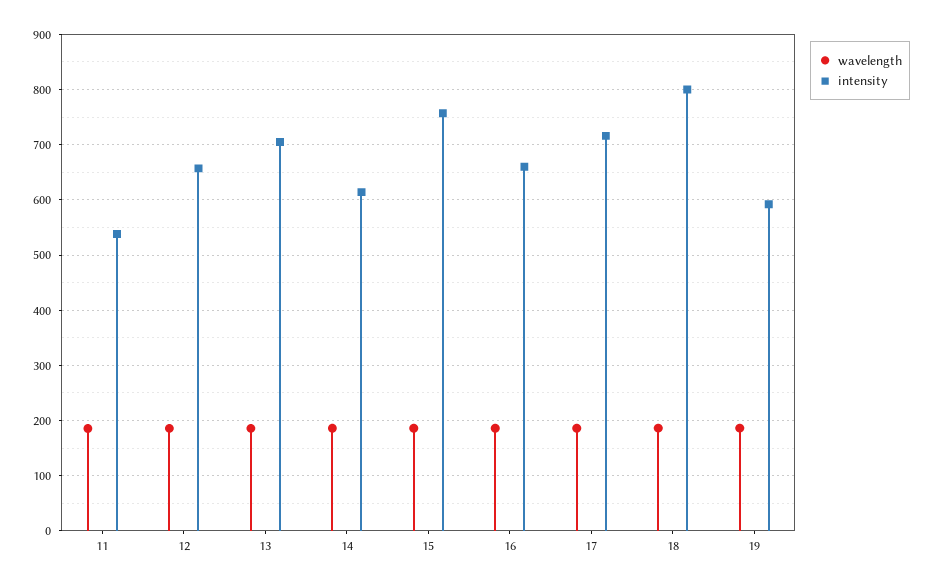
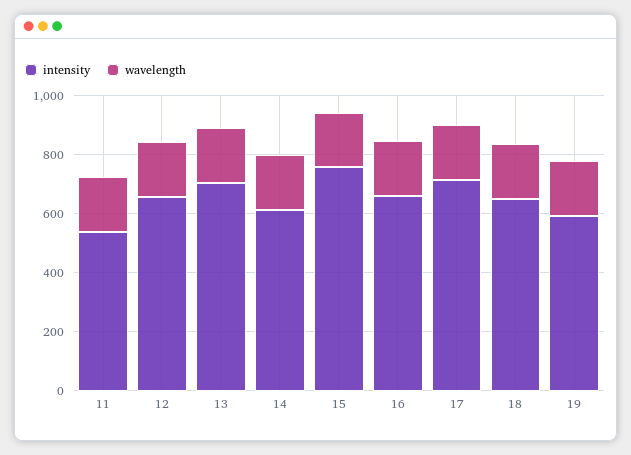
  {
    "wavelength": {
      "11": 180,
      "12": 180,
      "13": 180,
      "14": 180,
      "15": 180,
      "16": 180,
      "17": 180,
      "18": 180,
      "19": 180
    },
    "intensity": {
      "11": 540,
      "12": 660,
      "13": 700,
      "14": 620,
      "15": 760,
      "16": 660,
      "17": 720,
-     "18": 800,
+     "18": 650,
      "19": 600
    }
  }

